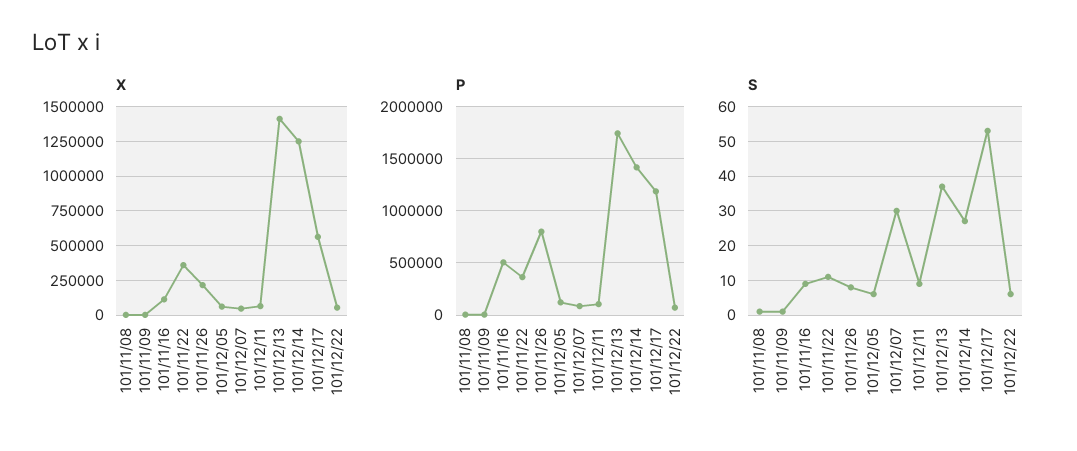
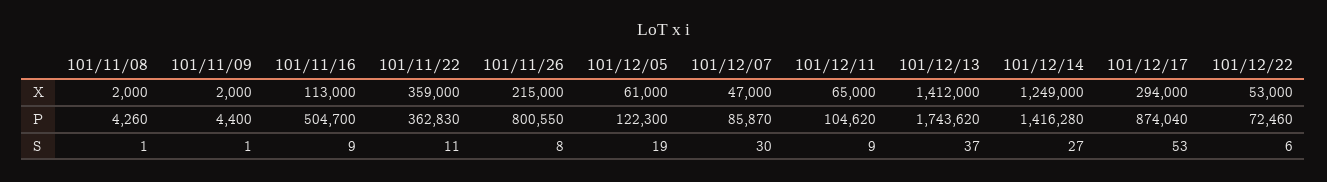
  {
    "X": {
      "101/11/08": 2000,
      "101/11/09": 2000,
      "101/11/16": 113000,
      "101/11/22": 359000,
      "101/11/26": 215000,
      "101/12/05": 61000,
      "101/12/07": 47000,
      "101/12/11": 65000,
      "101/12/13": 1412000,
      "101/12/14": 1249000,
-     "101/12/17": 550000,
+     "101/12/17": 294000,
      "101/12/22": 53000
    },
    "P": {
      "101/11/08": 4260,
      "101/11/09": 4400,
      "101/11/16": 504700,
      "101/11/22": 362830,
      "101/11/26": 800550,
      "101/12/05": 122300,
      "101/12/07": 85870,
      "101/12/11": 104620,
      "101/12/13": 1743620,
      "101/12/14": 1416280,
-     "101/12/17": 1200000,
+     "101/12/17": 874040,
      "101/12/22": 72460
    },
    "S": {
      "101/11/08": 1,
      "101/11/09": 1,
      "101/11/16": 9,
      "101/11/22": 11,
      "101/11/26": 8,
-     "101/12/05": 5,
+     "101/12/05": 19,
      "101/12/07": 30,
      "101/12/11": 9,
      "101/12/13": 37,
      "101/12/14": 27,
      "101/12/17": 53,
      "101/12/22": 6
    }
  }

